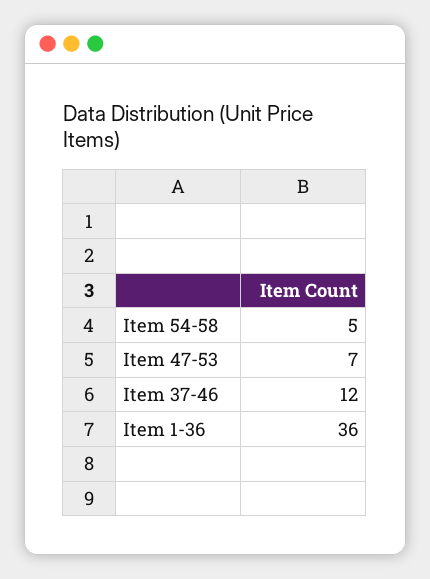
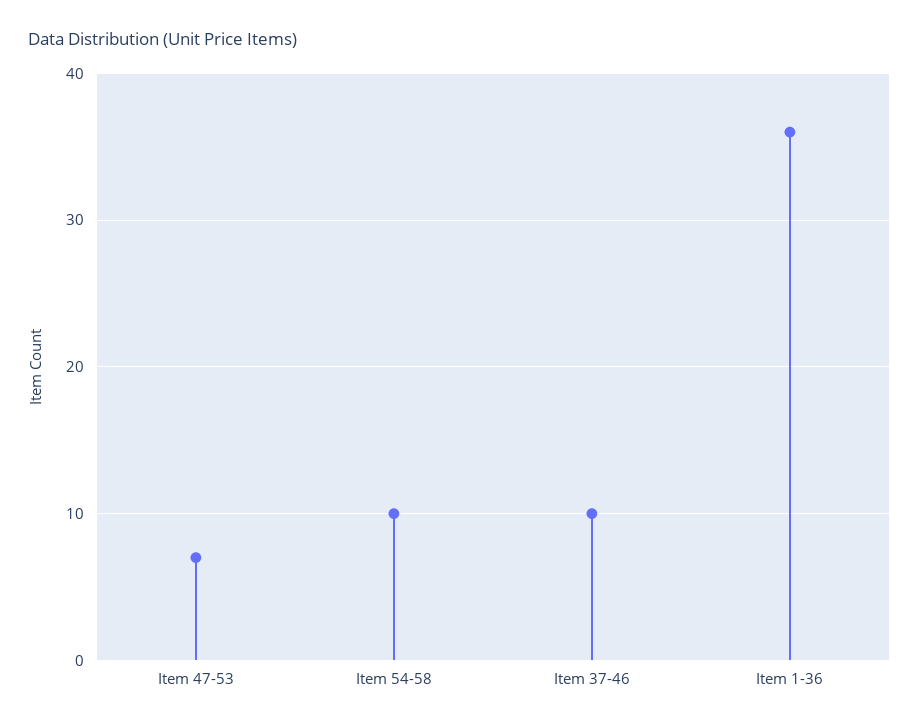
  {
-   "Item 54-58": 5,
+   "Item 54-58": 10,
    "Item 47-53": 7,
-   "Item 37-46": 12,
+   "Item 37-46": 10,
    "Item 1-36": 36
  }

